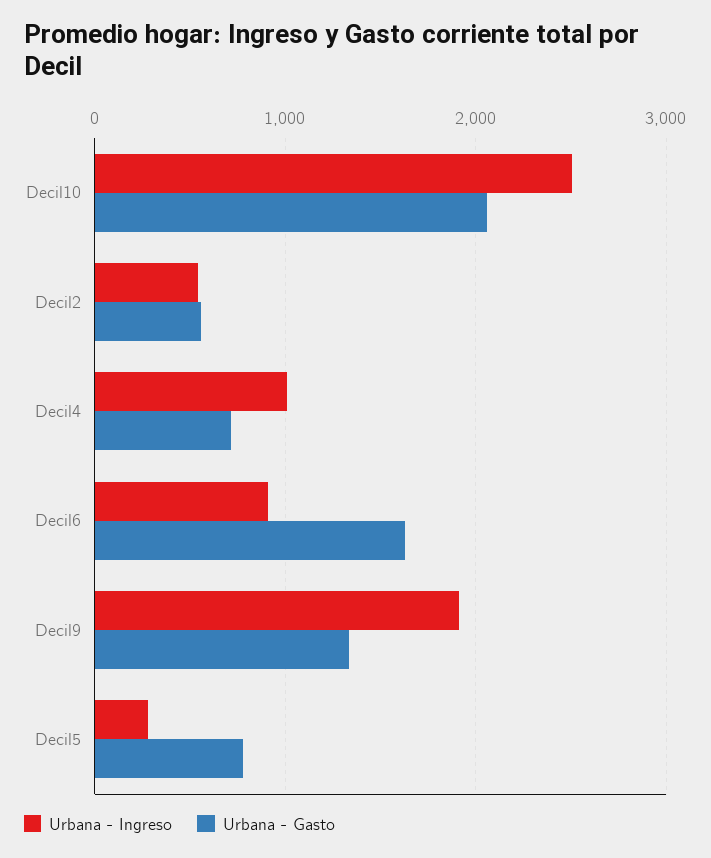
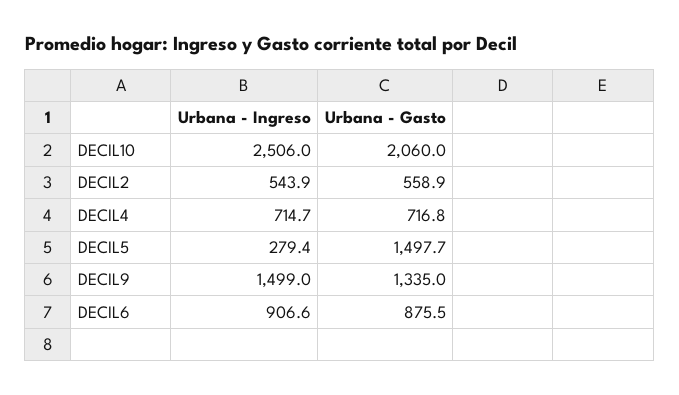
  {
    "Urbana - Ingreso": {
      "Decil10": 2506,
      "Decil2": 543.9,
-     "Decil4": 1000,
+     "Decil4": 714.7,
      "Decil6": 906.6,
-     "Decil9": 1900,
+     "Decil9": 1499,
      "Decil5": 279.4
    },
    "Urbana - Gasto": {
      "Decil10": 2060,
      "Decil2": 558.9,
      "Decil4": 716.8,
-     "Decil6": 1600,
+     "Decil6": 875.5,
      "Decil9": 1335,
-     "Decil5": 800
+     "Decil5": 1497.7
    }
  }

